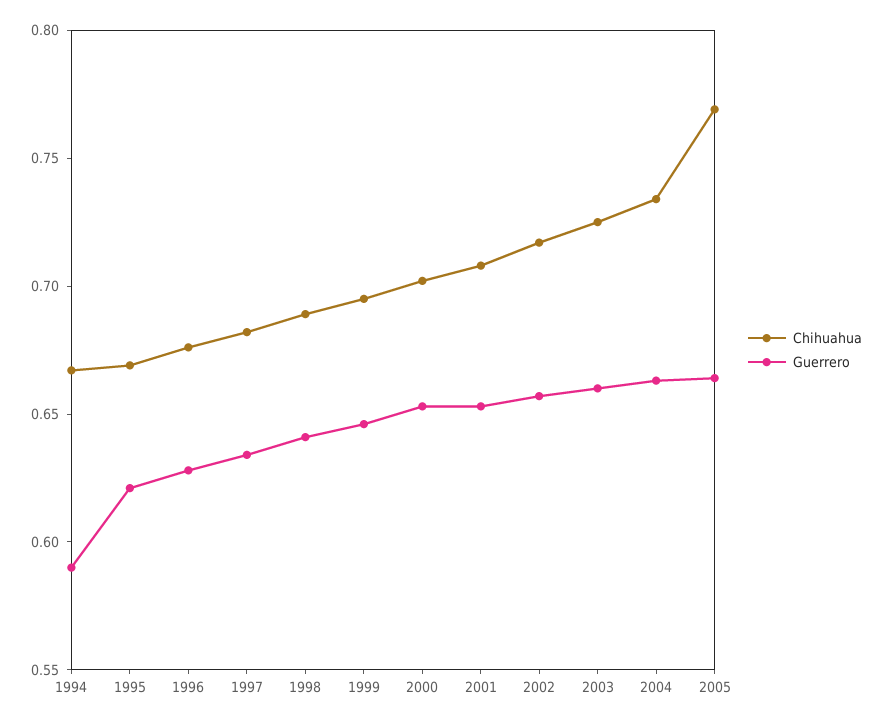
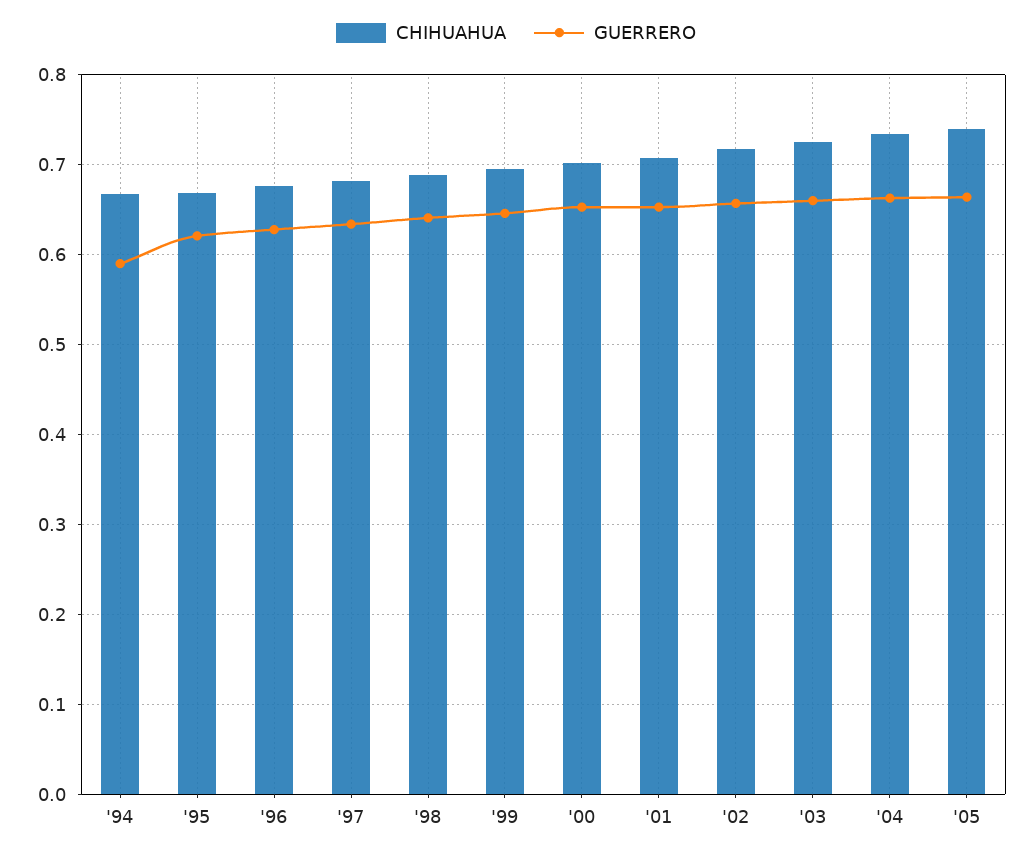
  {
    "Chihuahua": {
      "1994": 0.67,
      "1995": 0.67,
      "1996": 0.68,
      "1997": 0.68,
      "1998": 0.69,
      "1999": 0.7,
      "2000": 0.7,
      "2001": 0.71,
      "2002": 0.72,
      "2003": 0.73,
      "2004": 0.73,
-     "2005": 0.77
+     "2005": 0.74
    },
    "Guerrero": {
      "1994": 0.59,
      "1995": 0.62,
      "1996": 0.63,
      "1997": 0.63,
      "1998": 0.64,
      "1999": 0.65,
      "2000": 0.65,
      "2001": 0.65,
      "2002": 0.66,
      "2003": 0.66,
      "2004": 0.66,
      "2005": 0.66
    }
  }

